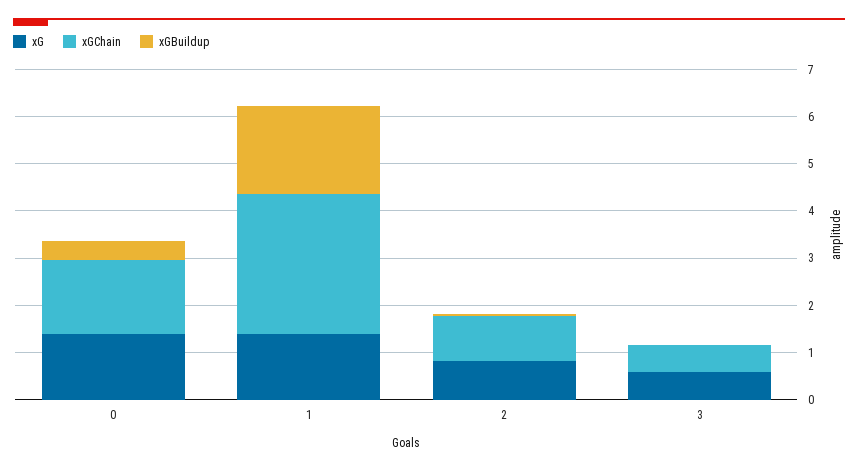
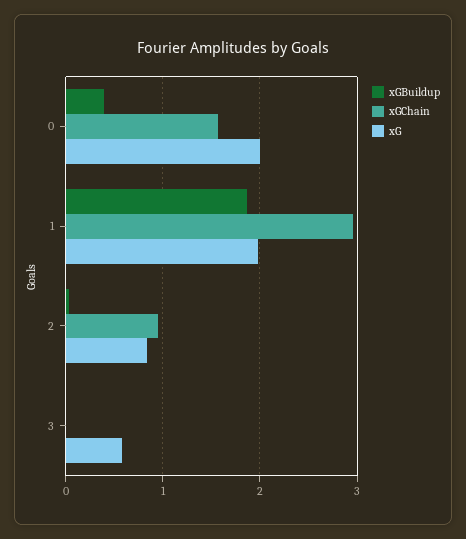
  {
    "xG": {
-     "0": 1.4,
+     "0": 2,
-     "1": 1.4,
+     "1": 2,
      "2": 0.8,
      "3": 0.6
    },
    "xGChain": {
      "0": 1.6,
      "1": 3,
      "2": 1,
-     "3": 0.6
+     "3": 0
    },
    "xGBuildup": {
      "0": 0.4,
      "1": 1.9,
      "2": 0,
      "3": 0
    }
  }

